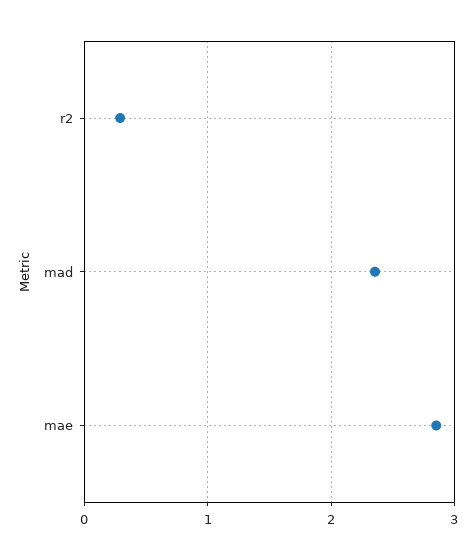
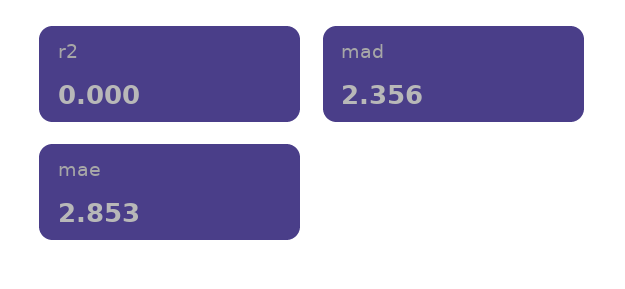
  {
-   "r2": 0.3,
+   "r2": 0,
    "mad": 2.356,
    "mae": 2.853
  }

